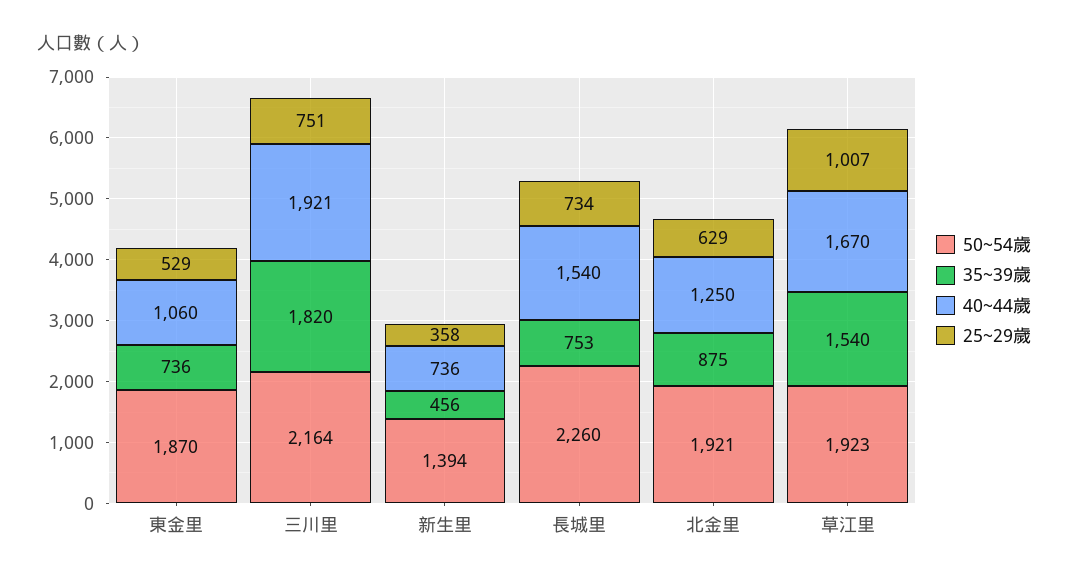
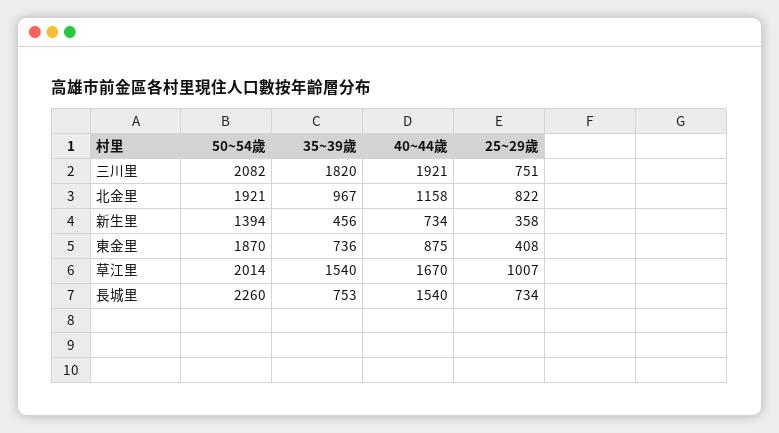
  {
    "50~54歲": {
      "東金里": 1870,
-     "三川里": 2164,
+     "三川里": 2082,
      "新生里": 1394,
      "長城里": 2260,
      "北金里": 1921,
-     "草江里": 1923
+     "草江里": 2014
    },
    "35~39歲": {
      "東金里": 736,
      "三川里": 1820,
      "新生里": 456,
      "長城里": 753,
-     "北金里": 875,
+     "北金里": 967,
      "草江里": 1540
    },
    "40~44歲": {
-     "東金里": 1060,
+     "東金里": 875,
      "三川里": 1921,
-     "新生里": 736,
+     "新生里": 734,
      "長城里": 1540,
-     "北金里": 1250,
+     "北金里": 1158,
      "草江里": 1670
    },
    "25~29歲": {
-     "東金里": 529,
+     "東金里": 408,
      "三川里": 751,
      "新生里": 358,
      "長城里": 734,
-     "北金里": 629,
+     "北金里": 822,
      "草江里": 1007
    }
  }

